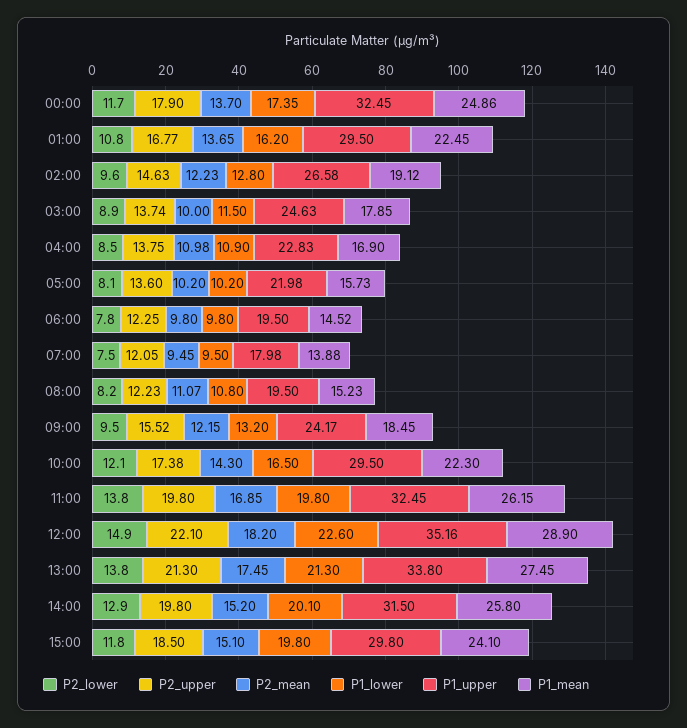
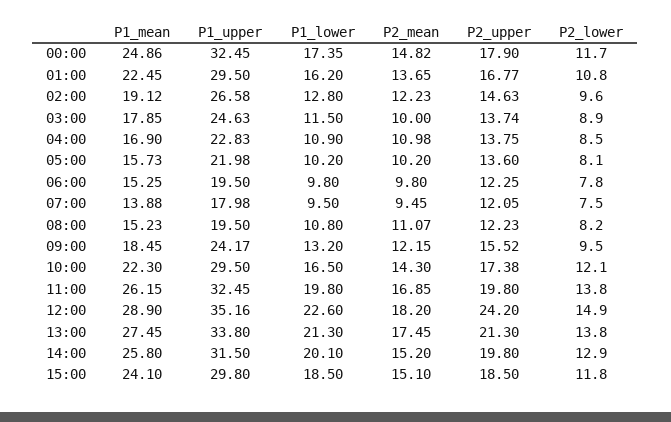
  {
    "P2_lower": {
      "00:00": 11.7,
      "01:00": 10.8,
      "02:00": 9.6,
      "03:00": 8.9,
      "04:00": 8.5,
      "05:00": 8.1,
      "06:00": 7.8,
      "07:00": 7.5,
      "08:00": 8.2,
      "09:00": 9.5,
      "10:00": 12.1,
      "11:00": 13.8,
      "12:00": 14.9,
      "13:00": 13.8,
      "14:00": 12.9,
      "15:00": 11.8
    },
    "P2_upper": {
      "00:00": 17.9,
      "01:00": 16.77,
      "02:00": 14.63,
      "03:00": 13.74,
      "04:00": 13.75,
      "05:00": 13.6,
      "06:00": 12.25,
      "07:00": 12.05,
      "08:00": 12.23,
      "09:00": 15.52,
      "10:00": 17.38,
      "11:00": 19.8,
-     "12:00": 22.1,
+     "12:00": 24.2,
      "13:00": 21.3,
      "14:00": 19.8,
      "15:00": 18.5
    },
    "P2_mean": {
-     "00:00": 13.7,
+     "00:00": 14.82,
      "01:00": 13.65,
      "02:00": 12.23,
      "03:00": 10,
      "04:00": 10.98,
      "05:00": 10.2,
      "06:00": 9.8,
      "07:00": 9.45,
      "08:00": 11.07,
      "09:00": 12.15,
      "10:00": 14.3,
      "11:00": 16.85,
      "12:00": 18.2,
      "13:00": 17.45,
      "14:00": 15.2,
      "15:00": 15.1
    },
    "P1_lower": {
      "00:00": 17.35,
      "01:00": 16.2,
      "02:00": 12.8,
      "03:00": 11.5,
      "04:00": 10.9,
      "05:00": 10.2,
      "06:00": 9.8,
      "07:00": 9.5,
      "08:00": 10.8,
      "09:00": 13.2,
      "10:00": 16.5,
      "11:00": 19.8,
      "12:00": 22.6,
      "13:00": 21.3,
      "14:00": 20.1,
-     "15:00": 19.8
+     "15:00": 18.5
    },
    "P1_upper": {
      "00:00": 32.45,
      "01:00": 29.5,
      "02:00": 26.58,
      "03:00": 24.63,
      "04:00": 22.83,
      "05:00": 21.98,
      "06:00": 19.5,
      "07:00": 17.98,
      "08:00": 19.5,
      "09:00": 24.17,
      "10:00": 29.5,
      "11:00": 32.45,
      "12:00": 35.16,
      "13:00": 33.8,
      "14:00": 31.5,
      "15:00": 29.8
    },
    "P1_mean": {
      "00:00": 24.86,
      "01:00": 22.45,
      "02:00": 19.12,
      "03:00": 17.85,
      "04:00": 16.9,
      "05:00": 15.73,
-     "06:00": 14.52,
+     "06:00": 15.25,
      "07:00": 13.88,
      "08:00": 15.23,
      "09:00": 18.45,
      "10:00": 22.3,
      "11:00": 26.15,
      "12:00": 28.9,
      "13:00": 27.45,
      "14:00": 25.8,
      "15:00": 24.1
    }
  }

